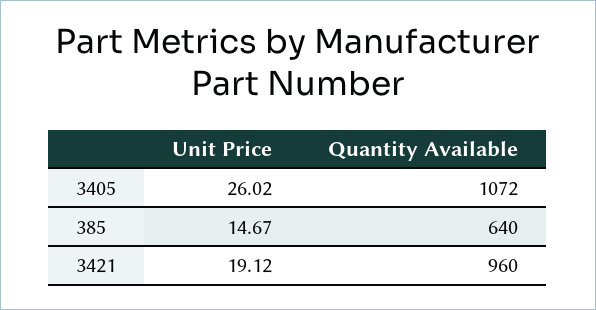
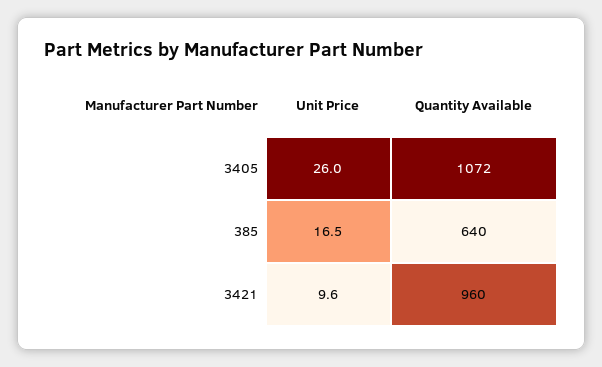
  {
    "Unit Price": {
      "3405": 26.02,
-     "385": 14.67,
+     "385": 16.5,
-     "3421": 19.12
+     "3421": 9.6
    },
    "Quantity Available": {
      "3405": 1072,
      "385": 640,
      "3421": 960
    }
  }

